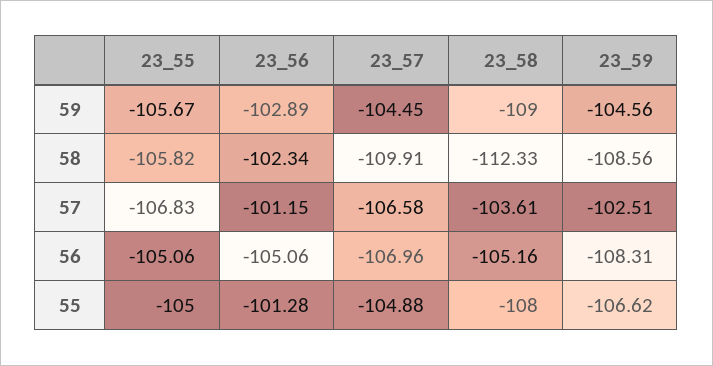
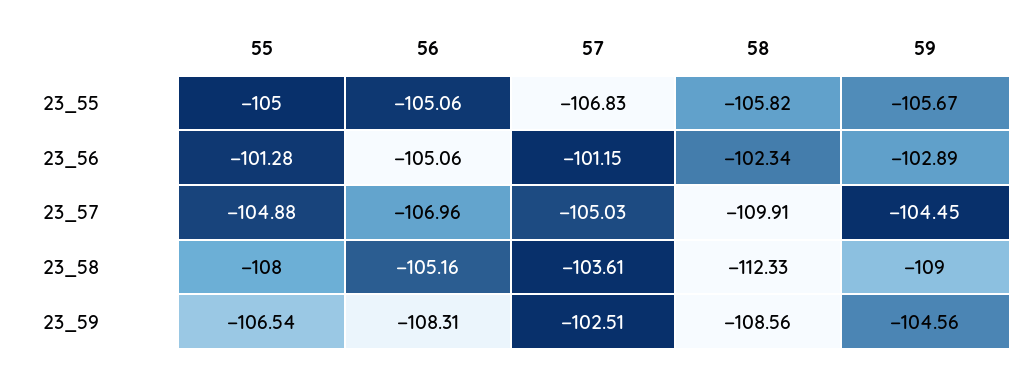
  {
    "23_55": {
      "59": -105.67,
      "58": -105.82,
      "57": -106.83,
      "56": -105.06,
      "55": -105
    },
    "23_56": {
      "59": -102.89,
      "58": -102.34,
      "57": -101.15,
      "56": -105.06,
      "55": -101.28
    },
    "23_57": {
      "59": -104.45,
      "58": -109.91,
-     "57": -106.58,
+     "57": -105.03,
      "56": -106.96,
      "55": -104.88
    },
    "23_58": {
      "59": -109,
      "58": -112.33,
      "57": -103.61,
      "56": -105.16,
      "55": -108
    },
    "23_59": {
      "59": -104.56,
      "58": -108.56,
      "57": -102.51,
      "56": -108.31,
-     "55": -106.62
+     "55": -106.54
    }
  }

